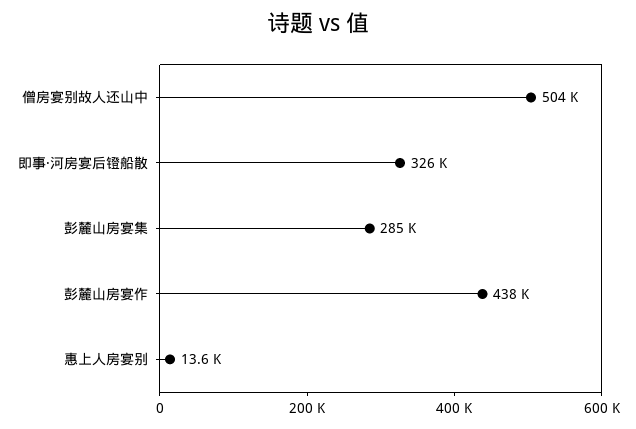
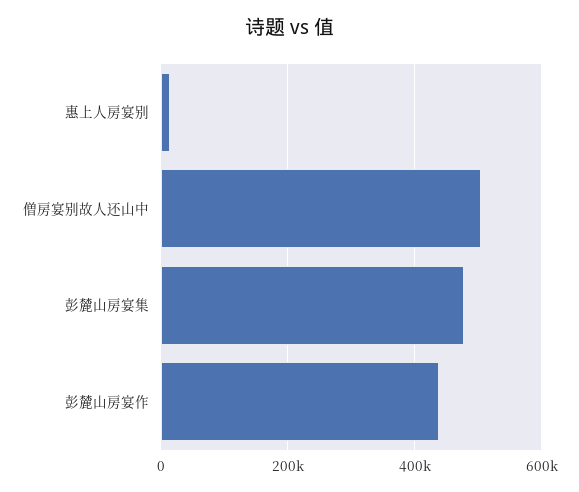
  {
    "僧房宴别故人还山中": 504000,
-   "即事·河房宴后镫船散": 326000,
-   "彭麓山房宴集": 285000,
+   "彭麓山房宴集": 480000,
    "彭麓山房宴作": 438000,
    "惠上人房宴别": 13600
  }

